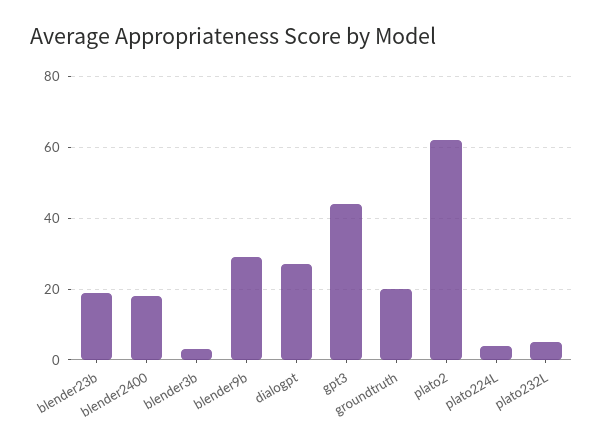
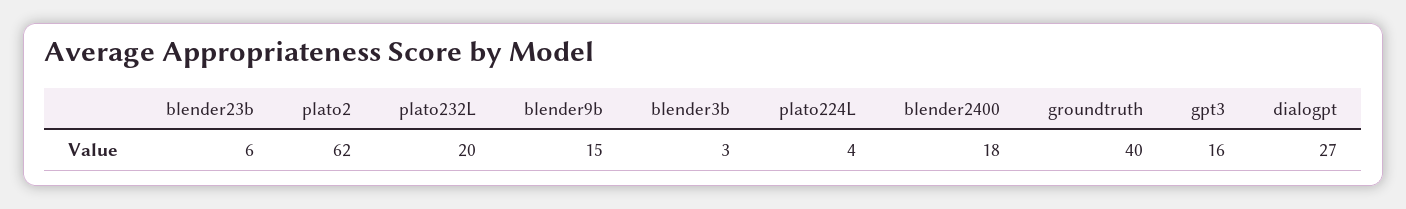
  {
-   "blender23b": 20,
+   "blender23b": 6,
    "blender2400": 18,
    "blender3b": 3,
-   "blender9b": 30,
+   "blender9b": 15,
    "dialogpt": 27,
-   "gpt3": 45,
+   "gpt3": 16,
-   "groundtruth": 20,
+   "groundtruth": 40,
    "plato2": 62,
    "plato224L": 4,
-   "plato232L": 5
+   "plato232L": 20
  }

